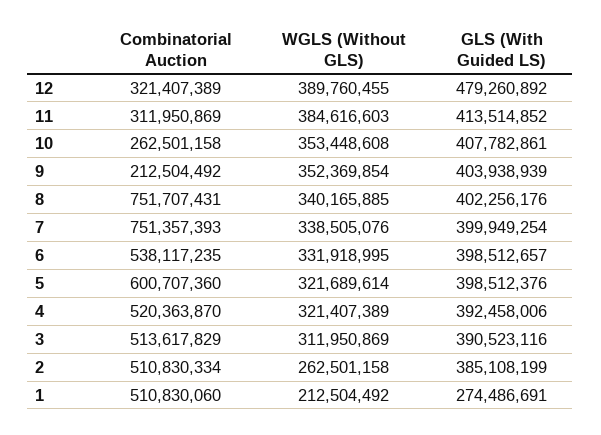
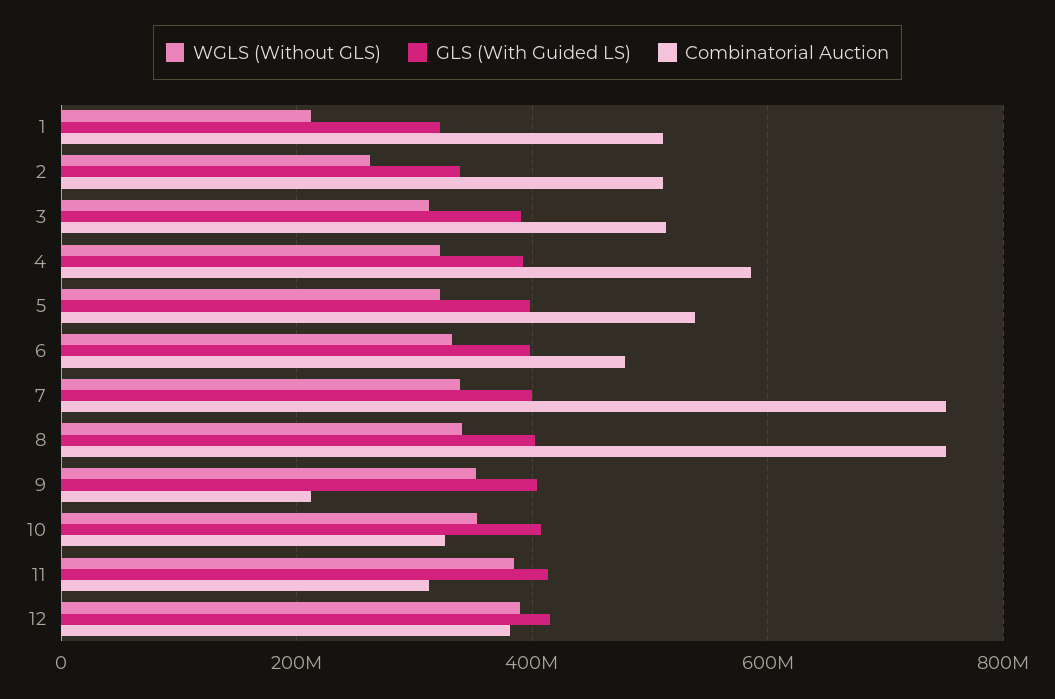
  {
    "Combinatorial Auction": {
-     "12": 321407389,
+     "12": 380000000,
      "11": 311950869,
-     "10": 262501158,
+     "10": 320000000,
      "9": 212504492,
      "8": 751707431,
      "7": 751357393,
-     "6": 538117235,
+     "6": 480000000,
-     "5": 600707360,
+     "5": 540000000,
-     "4": 520363870,
+     "4": 580000000,
      "3": 513617829,
      "2": 510830334,
      "1": 510830060
    },
    "WGLS (Without GLS)": {
      "12": 389760455,
      "11": 384616603,
      "10": 353448608,
      "9": 352369854,
      "8": 340165885,
      "7": 338505076,
      "6": 331918995,
      "5": 321689614,
      "4": 321407389,
      "3": 311950869,
      "2": 262501158,
      "1": 212504492
    },
    "GLS (With Guided LS)": {
-     "12": 479260892,
+     "12": 420000000,
      "11": 413514852,
      "10": 407782861,
      "9": 403938939,
      "8": 402256176,
      "7": 399949254,
      "6": 398512657,
      "5": 398512376,
      "4": 392458006,
      "3": 390523116,
-     "2": 385108199,
+     "2": 340000000,
-     "1": 274486691
+     "1": 320000000
    }
  }

